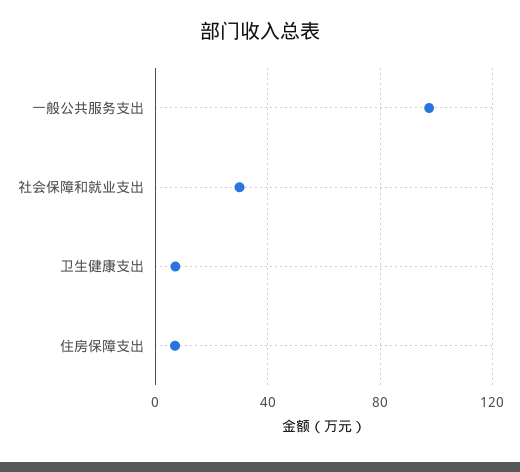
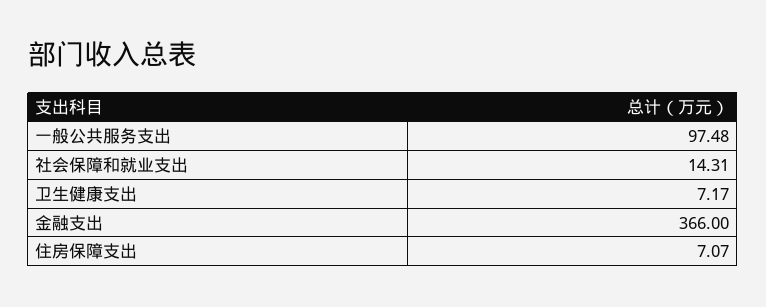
  {
    "一般公共服务支出": 97.48,
-   "社会保障和就业支出": 30,
+   "社会保障和就业支出": 14.31,
    "卫生健康支出": 7.17,
-   "住房保障支出": 7.07
+   "住房保障支出": 7.07,
+   "金融支出": 366
  }

